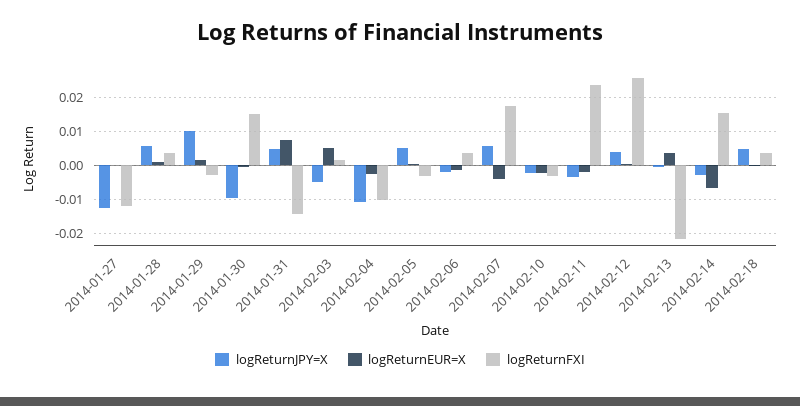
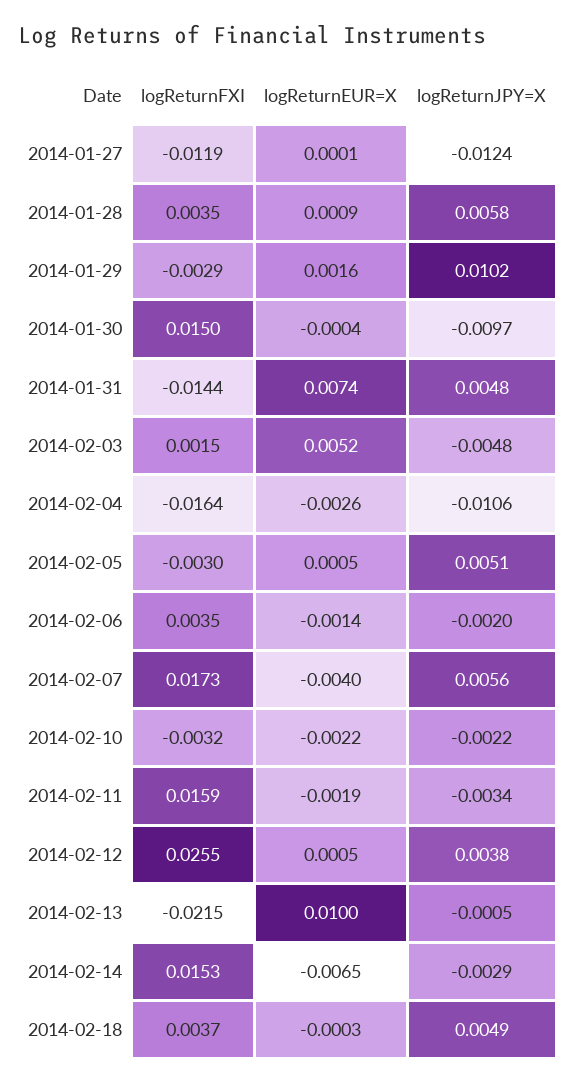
  {
    "logReturnJPY=X": {
      "2014-01-27": -0.0124,
      "2014-01-28": 0.0058,
      "2014-01-29": 0.0102,
      "2014-01-30": -0.0097,
      "2014-01-31": 0.0048,
      "2014-02-03": -0.0048,
      "2014-02-04": -0.0106,
      "2014-02-05": 0.0051,
      "2014-02-06": -0.002,
      "2014-02-07": 0.0056,
      "2014-02-10": -0.0022,
      "2014-02-11": -0.0034,
      "2014-02-12": 0.0038,
      "2014-02-13": -0.0005,
      "2014-02-14": -0.0029,
      "2014-02-18": 0.0049
    },
    "logReturnEUR=X": {
      "2014-01-27": 0.0001,
      "2014-01-28": 0.0009,
      "2014-01-29": 0.0016,
      "2014-01-30": -0.0004,
      "2014-01-31": 0.0074,
      "2014-02-03": 0.0052,
      "2014-02-04": -0.0026,
      "2014-02-05": 0.0005,
      "2014-02-06": -0.0014,
      "2014-02-07": -0.004,
      "2014-02-10": -0.0022,
      "2014-02-11": -0.0019,
      "2014-02-12": 0.0005,
-     "2014-02-13": 0.004,
+     "2014-02-13": 0.01,
      "2014-02-14": -0.0065,
      "2014-02-18": -0.0003
    },
    "logReturnFXI": {
      "2014-01-27": -0.0119,
      "2014-01-28": 0.0035,
      "2014-01-29": -0.0029,
      "2014-01-30": 0.015,
      "2014-01-31": -0.0144,
      "2014-02-03": 0.0015,
-     "2014-02-04": -0.01,
+     "2014-02-04": -0.0164,
      "2014-02-05": -0.003,
      "2014-02-06": 0.0035,
      "2014-02-07": 0.0173,
      "2014-02-10": -0.0032,
-     "2014-02-11": 0.024,
+     "2014-02-11": 0.0159,
      "2014-02-12": 0.0255,
      "2014-02-13": -0.0215,
      "2014-02-14": 0.0153,
      "2014-02-18": 0.0037
    }
  }

